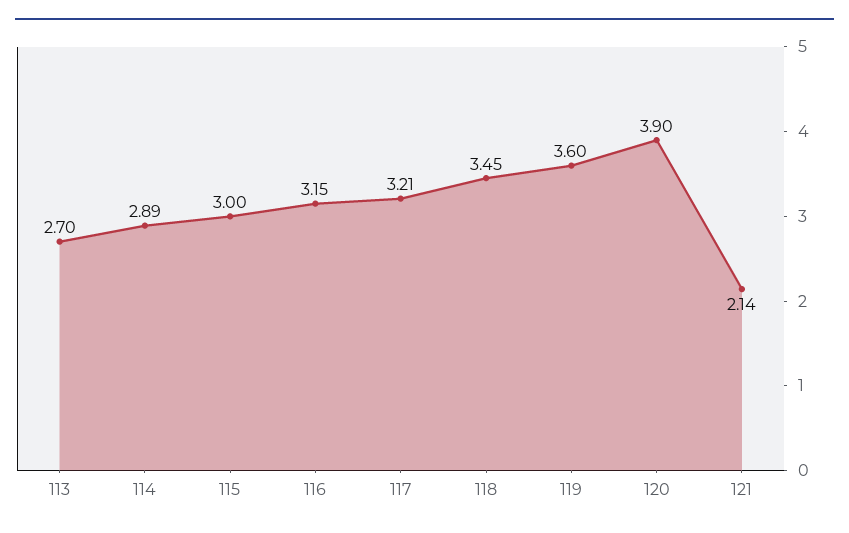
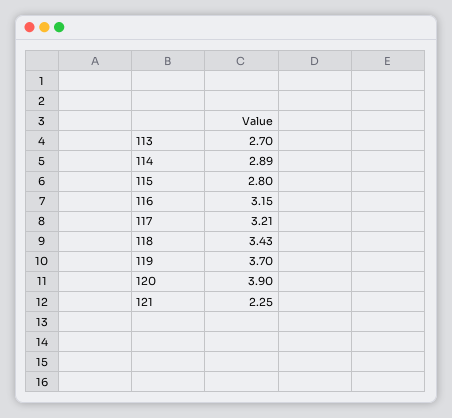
  {
    "113": 2.7,
    "114": 2.89,
-   "115": 3,
+   "115": 2.8,
    "116": 3.15,
    "117": 3.21,
-   "118": 3.45,
+   "118": 3.43,
-   "119": 3.6,
+   "119": 3.7,
    "120": 3.9,
-   "121": 2.14
+   "121": 2.25
  }

